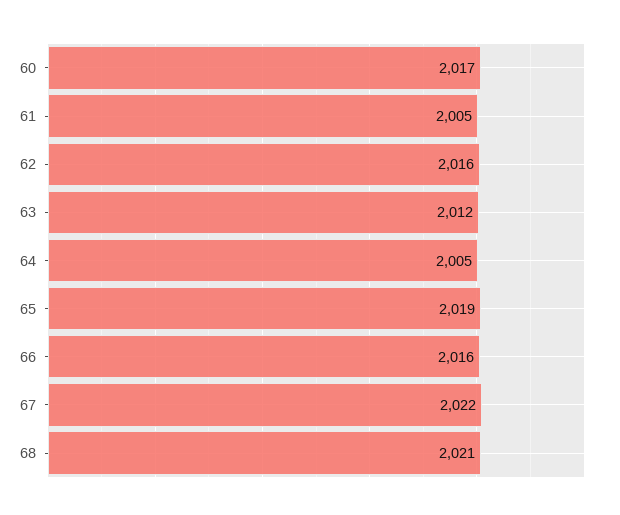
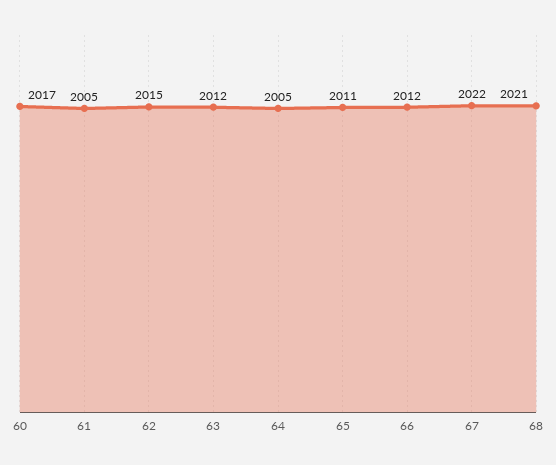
  {
    "60": 2017,
    "61": 2005,
-   "62": 2016,
+   "62": 2015,
    "63": 2012,
    "64": 2005,
-   "65": 2019,
+   "65": 2011,
-   "66": 2016,
+   "66": 2012,
    "67": 2022,
    "68": 2021
  }

